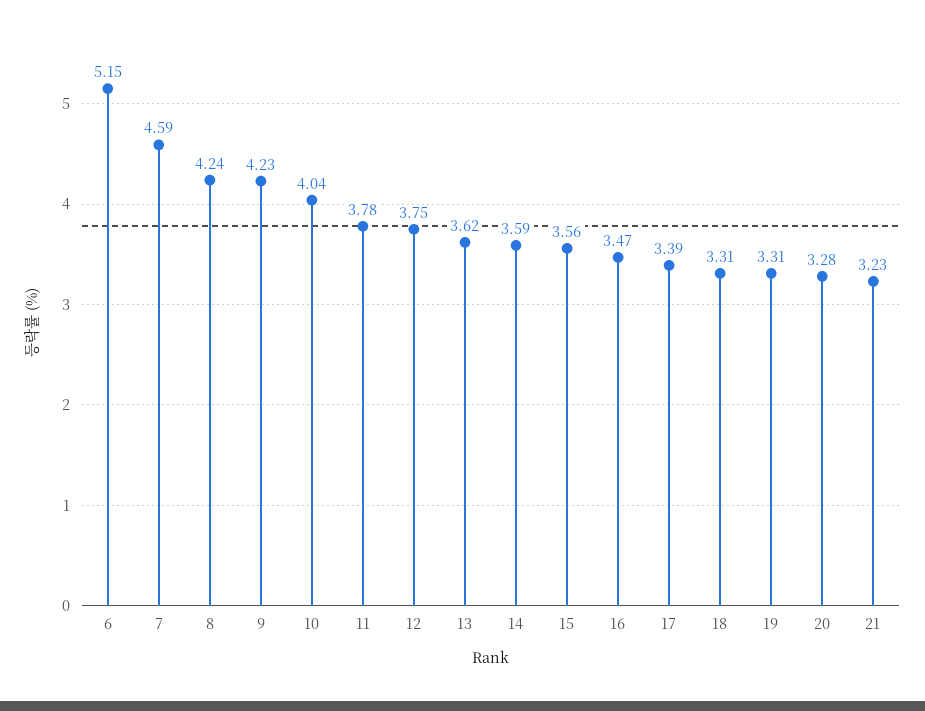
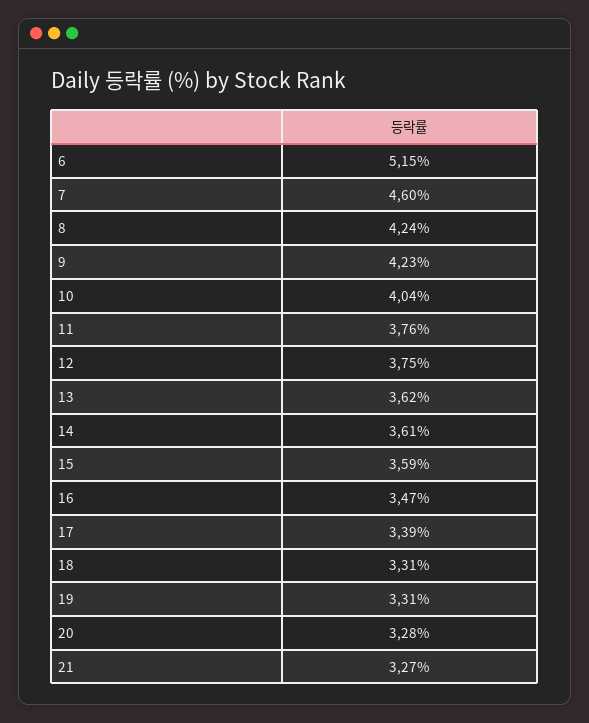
  {
    "6": 5.15,
-   "7": 4.59,
+   "7": 4.6,
    "8": 4.24,
    "9": 4.23,
    "10": 4.04,
-   "11": 3.78,
+   "11": 3.76,
    "12": 3.75,
    "13": 3.62,
-   "14": 3.59,
+   "14": 3.61,
-   "15": 3.56,
+   "15": 3.59,
    "16": 3.47,
    "17": 3.39,
    "18": 3.31,
    "19": 3.31,
    "20": 3.28,
-   "21": 3.23
+   "21": 3.27
  }

